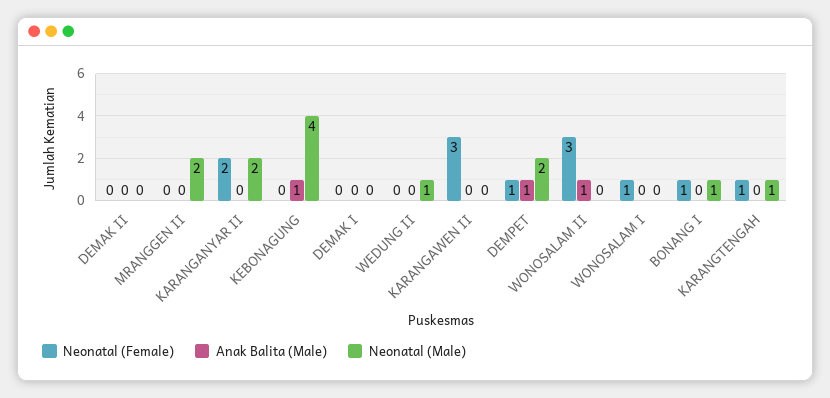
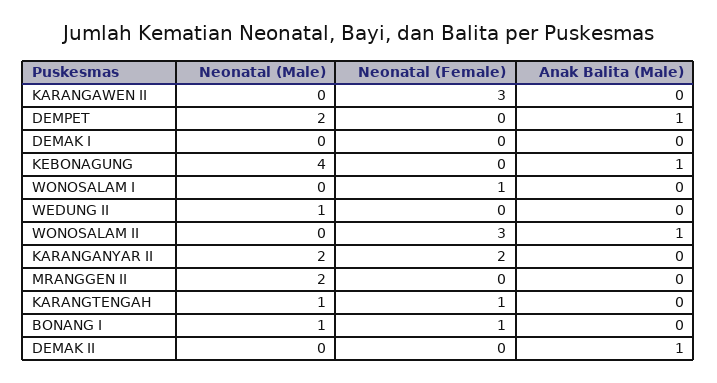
  {
    "Neonatal (Female)": {
      "DEMAK II": 0,
      "MRANGGEN II": 0,
      "KARANGANYAR II": 2,
      "KEBONAGUNG": 0,
      "DEMAK I": 0,
      "WEDUNG II": 0,
      "KARANGAWEN II": 3,
-     "DEMPET": 1,
+     "DEMPET": 0,
      "WONOSALAM II": 3,
      "WONOSALAM I": 1,
      "BONANG I": 1,
      "KARANGTENGAH": 1
    },
    "Anak Balita (Male)": {
-     "DEMAK II": 0,
+     "DEMAK II": 1,
      "MRANGGEN II": 0,
      "KARANGANYAR II": 0,
      "KEBONAGUNG": 1,
      "DEMAK I": 0,
      "WEDUNG II": 0,
      "KARANGAWEN II": 0,
      "DEMPET": 1,
      "WONOSALAM II": 1,
      "WONOSALAM I": 0,
      "BONANG I": 0,
      "KARANGTENGAH": 0
    },
    "Neonatal (Male)": {
      "DEMAK II": 0,
      "MRANGGEN II": 2,
      "KARANGANYAR II": 2,
      "KEBONAGUNG": 4,
      "DEMAK I": 0,
      "WEDUNG II": 1,
      "KARANGAWEN II": 0,
      "DEMPET": 2,
      "WONOSALAM II": 0,
      "WONOSALAM I": 0,
      "BONANG I": 1,
      "KARANGTENGAH": 1
    }
  }

